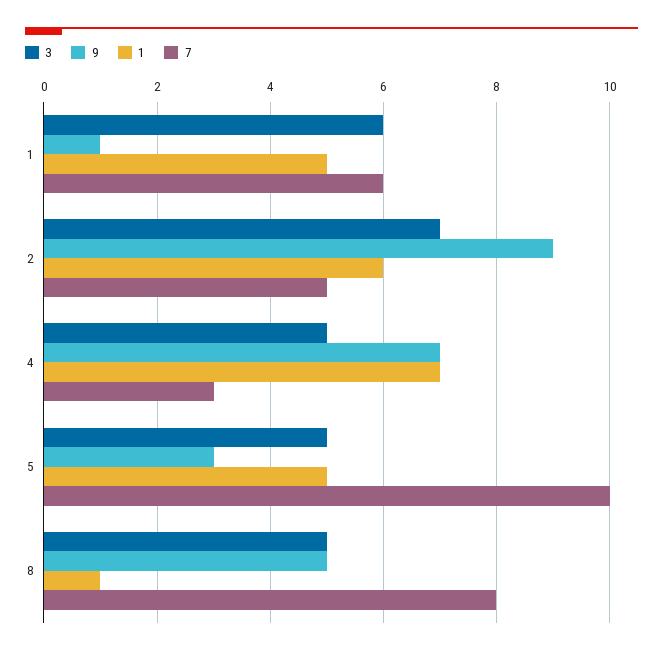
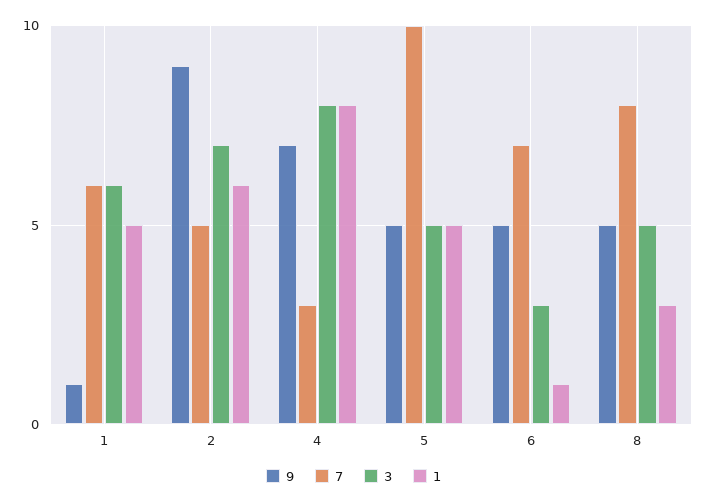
  {
    "3": {
      "1": 6,
      "2": 7,
-     "4": 5,
+     "4": 8,
      "5": 5,
-     "8": 5
+     "8": 5,
+     "6": 3
    },
    "9": {
      "1": 1,
      "2": 9,
      "4": 7,
-     "5": 3,
+     "5": 5,
-     "8": 5
+     "8": 5,
+     "6": 5
    },
    "1": {
      "1": 5,
      "2": 6,
-     "4": 7,
+     "4": 8,
      "5": 5,
-     "8": 1
+     "8": 3,
+     "6": 1
    },
    "7": {
      "1": 6,
      "2": 5,
      "4": 3,
      "5": 10,
-     "8": 8
+     "8": 8,
+     "6": 7
    }
  }

